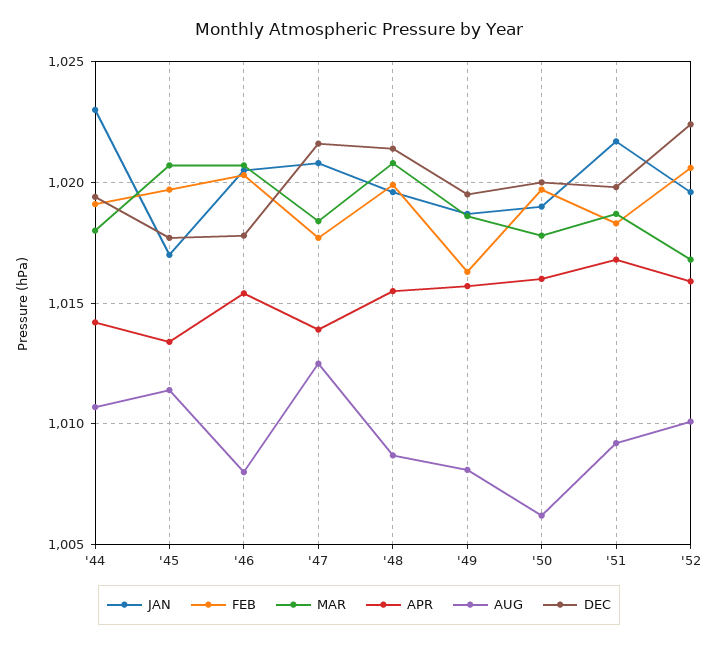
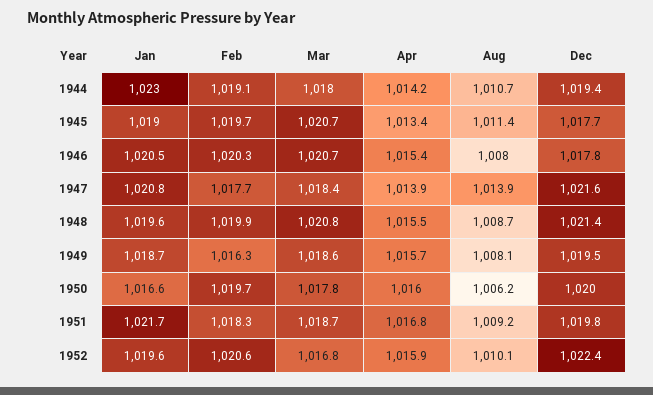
  {
    "JAN": {
      "'44": 1023,
-     "'45": 1017,
+     "'45": 1019,
      "'46": 1020.5,
      "'47": 1020.8,
      "'48": 1019.6,
      "'49": 1018.7,
-     "'50": 1019,
+     "'50": 1016.6,
      "'51": 1021.7,
      "'52": 1019.6
    },
    "FEB": {
      "'44": 1019.1,
      "'45": 1019.7,
      "'46": 1020.3,
      "'47": 1017.7,
      "'48": 1019.9,
      "'49": 1016.3,
      "'50": 1019.7,
      "'51": 1018.3,
      "'52": 1020.6
    },
    "MAR": {
      "'44": 1018,
      "'45": 1020.7,
      "'46": 1020.7,
      "'47": 1018.4,
      "'48": 1020.8,
      "'49": 1018.6,
      "'50": 1017.8,
      "'51": 1018.7,
      "'52": 1016.8
    },
    "APR": {
      "'44": 1014.2,
      "'45": 1013.4,
      "'46": 1015.4,
      "'47": 1013.9,
      "'48": 1015.5,
      "'49": 1015.7,
      "'50": 1016,
      "'51": 1016.8,
      "'52": 1015.9
    },
    "AUG": {
      "'44": 1010.7,
      "'45": 1011.4,
      "'46": 1008,
-     "'47": 1012.5,
+     "'47": 1013.9,
      "'48": 1008.7,
      "'49": 1008.1,
      "'50": 1006.2,
      "'51": 1009.2,
      "'52": 1010.1
    },
    "DEC": {
      "'44": 1019.4,
      "'45": 1017.7,
      "'46": 1017.8,
      "'47": 1021.6,
      "'48": 1021.4,
      "'49": 1019.5,
      "'50": 1020,
      "'51": 1019.8,
      "'52": 1022.4
    }
  }

